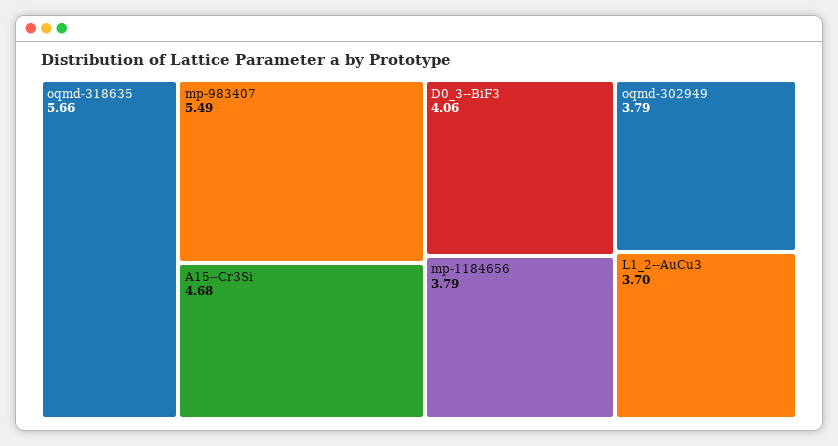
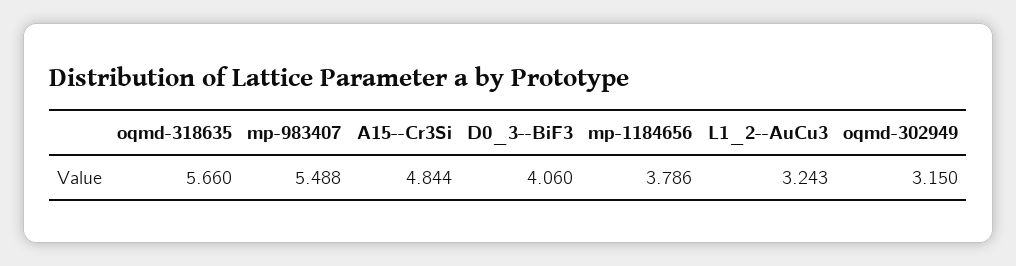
  {
    "oqmd-318635": 5.66,
    "mp-983407": 5.488,
-   "A15--Cr3Si": 4.68,
+   "A15--Cr3Si": 4.844,
    "D0_3--BiF3": 4.06,
    "mp-1184656": 3.786,
-   "oqmd-302949": 3.79,
+   "oqmd-302949": 3.15,
-   "L1_2--AuCu3": 3.7
+   "L1_2--AuCu3": 3.243
  }

